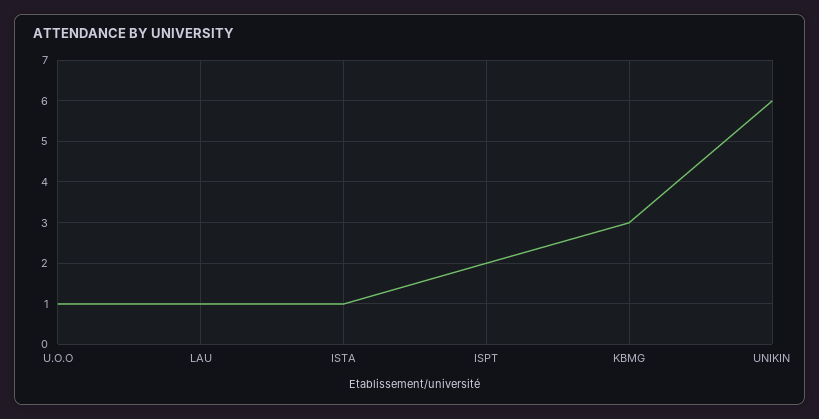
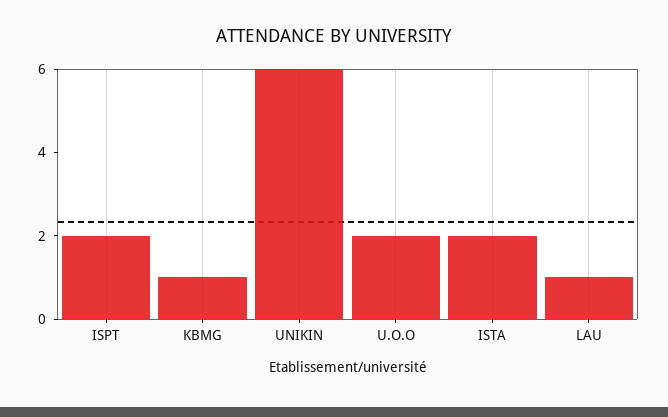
  {
-   "U.O.O": 1,
+   "U.O.O": 2,
    "LAU": 1,
-   "ISTA": 1,
+   "ISTA": 2,
    "ISPT": 2,
-   "KBMG": 3,
+   "KBMG": 1,
    "UNIKIN": 6
  }

